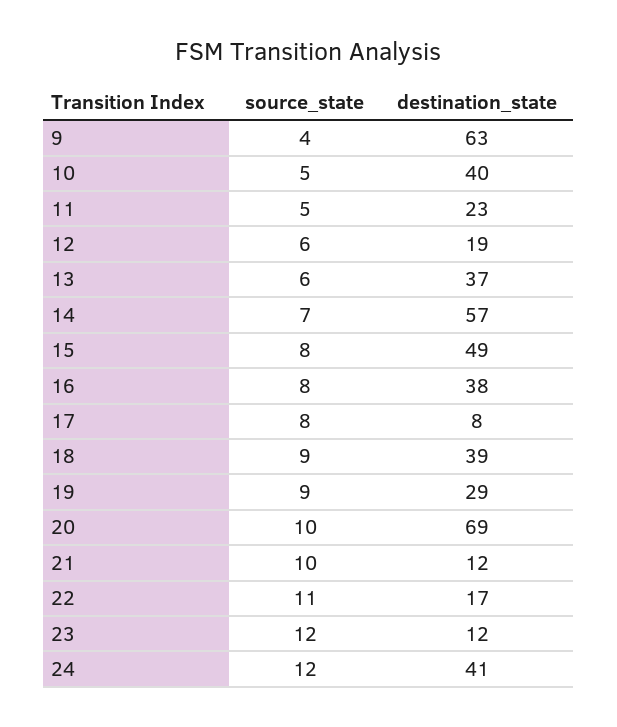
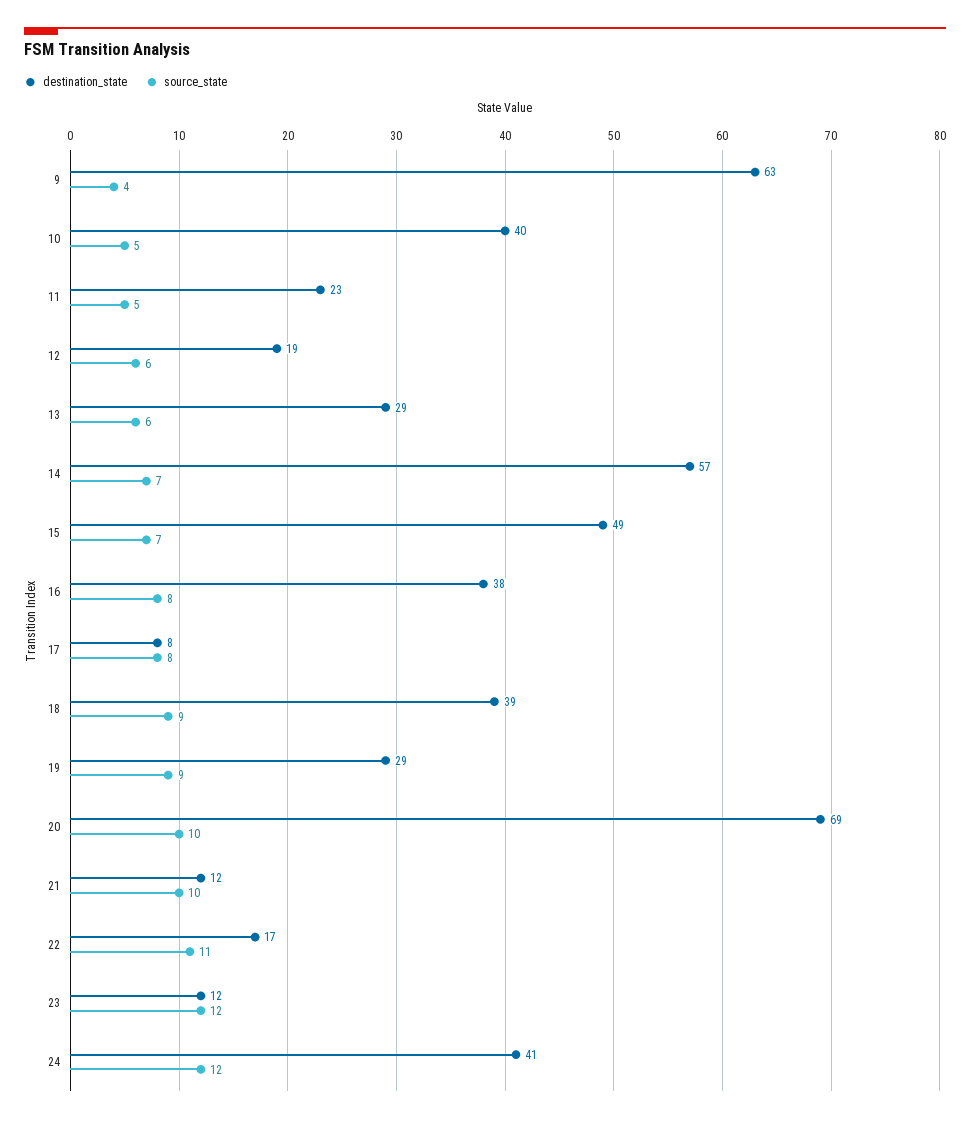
  {
    "source_state": {
      "9": 4,
      "10": 5,
      "11": 5,
      "12": 6,
      "13": 6,
      "14": 7,
-     "15": 8,
+     "15": 7,
      "16": 8,
      "17": 8,
      "18": 9,
      "19": 9,
      "20": 10,
      "21": 10,
      "22": 11,
      "23": 12,
      "24": 12
    },
    "destination_state": {
      "9": 63,
      "10": 40,
      "11": 23,
      "12": 19,
-     "13": 37,
+     "13": 29,
      "14": 57,
      "15": 49,
      "16": 38,
      "17": 8,
      "18": 39,
      "19": 29,
      "20": 69,
      "21": 12,
      "22": 17,
      "23": 12,
      "24": 41
    }
  }

